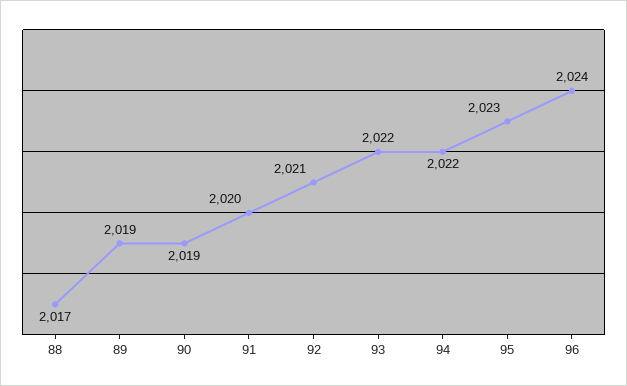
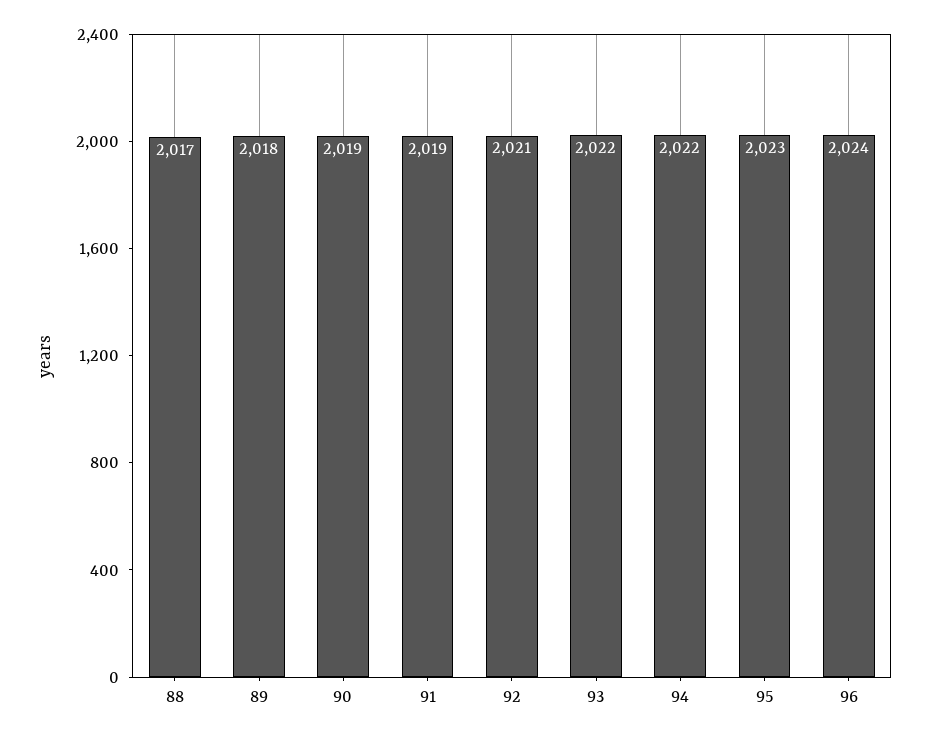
  {
    "88": 2017,
-   "89": 2019,
+   "89": 2018,
    "90": 2019,
-   "91": 2020,
+   "91": 2019,
    "92": 2021,
    "93": 2022,
    "94": 2022,
    "95": 2023,
    "96": 2024
  }

